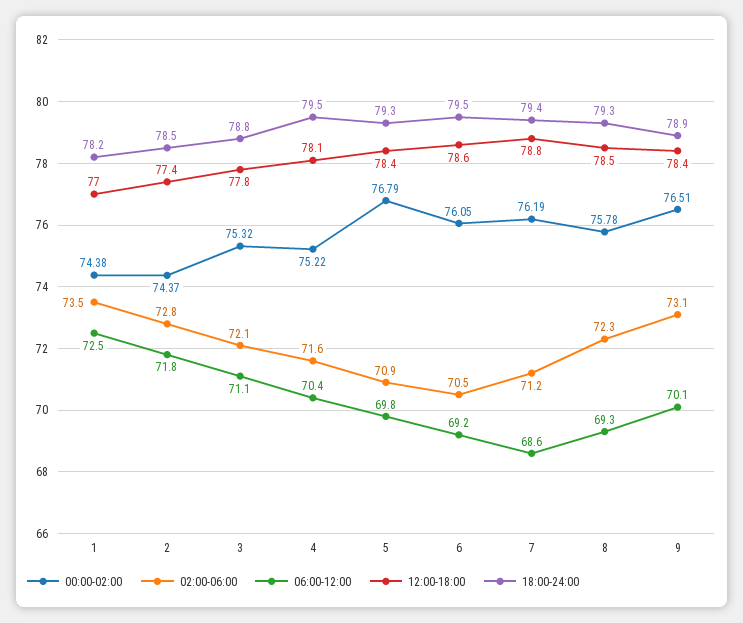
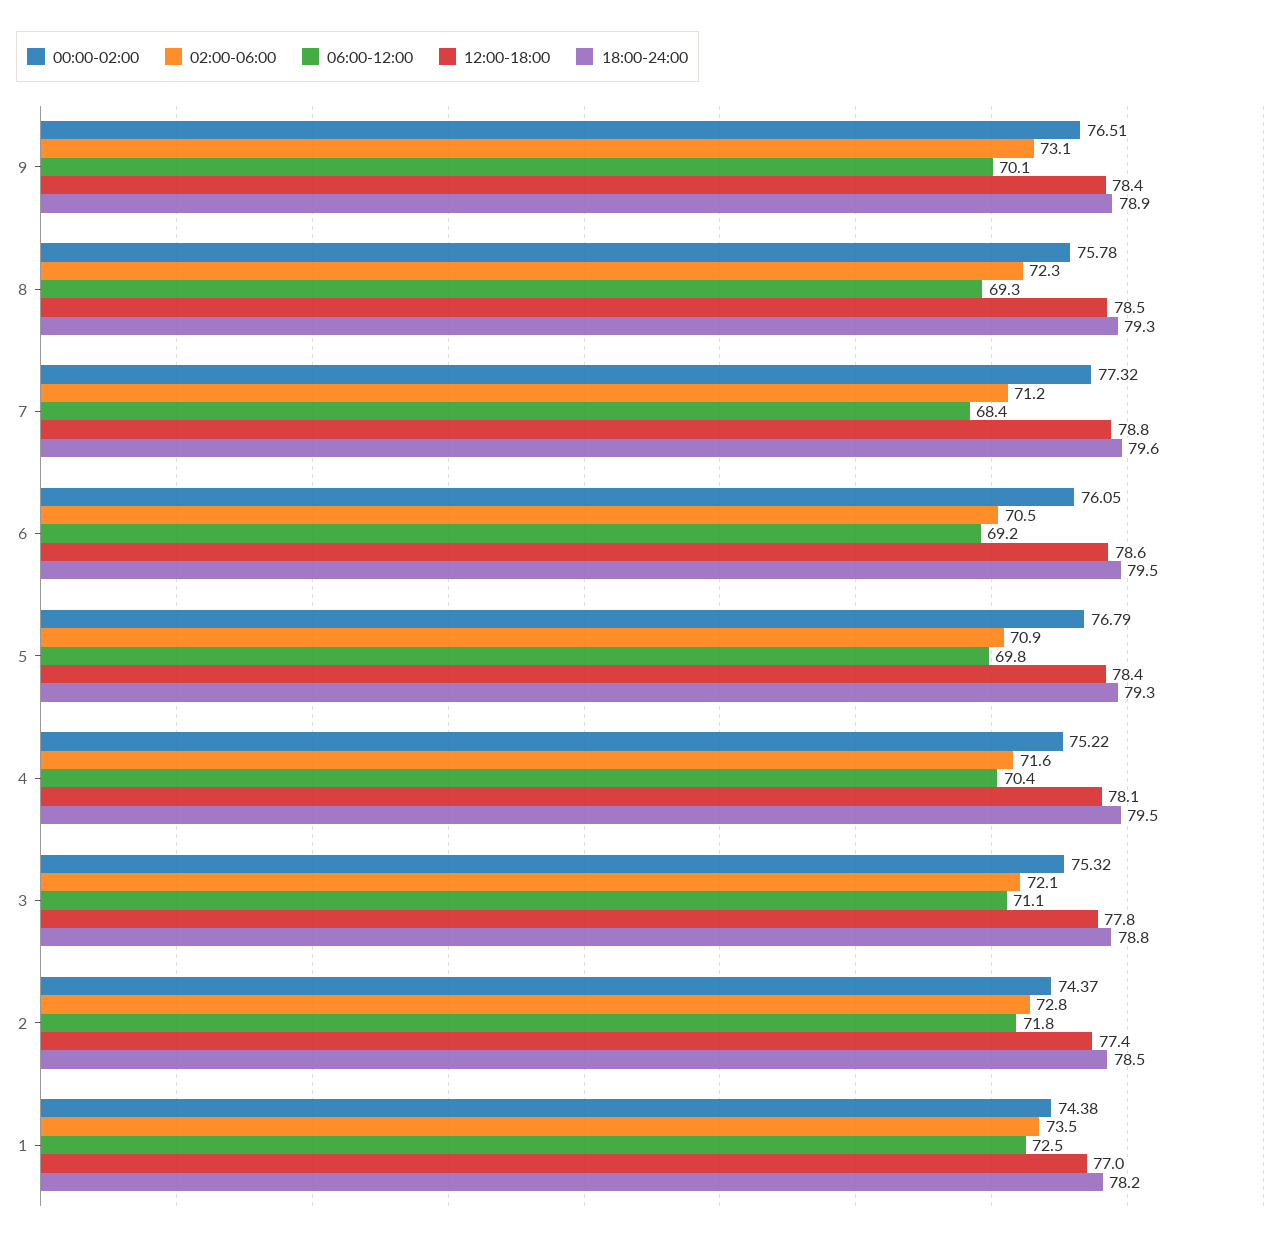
  {
    "00:00-02:00": {
      "1": 74.38,
      "2": 74.37,
      "3": 75.32,
      "4": 75.22,
      "5": 76.79,
      "6": 76.05,
-     "7": 76.19,
+     "7": 77.32,
      "8": 75.78,
      "9": 76.51
    },
    "02:00-06:00": {
      "1": 73.5,
      "2": 72.8,
      "3": 72.1,
      "4": 71.6,
      "5": 70.9,
      "6": 70.5,
      "7": 71.2,
      "8": 72.3,
      "9": 73.1
    },
    "06:00-12:00": {
      "1": 72.5,
      "2": 71.8,
      "3": 71.1,
      "4": 70.4,
      "5": 69.8,
      "6": 69.2,
-     "7": 68.6,
+     "7": 68.4,
      "8": 69.3,
      "9": 70.1
    },
    "12:00-18:00": {
      "1": 77,
      "2": 77.4,
      "3": 77.8,
      "4": 78.1,
      "5": 78.4,
      "6": 78.6,
      "7": 78.8,
      "8": 78.5,
      "9": 78.4
    },
    "18:00-24:00": {
      "1": 78.2,
      "2": 78.5,
      "3": 78.8,
      "4": 79.5,
      "5": 79.3,
      "6": 79.5,
-     "7": 79.4,
+     "7": 79.6,
      "8": 79.3,
      "9": 78.9
    }
  }

